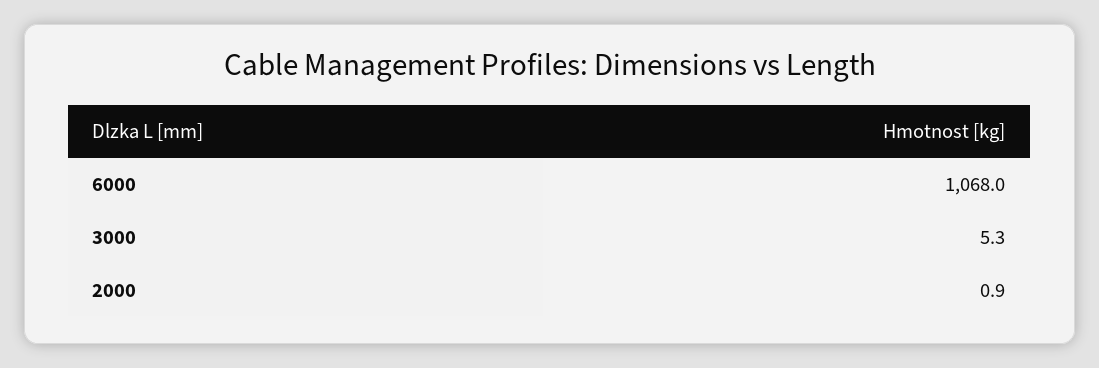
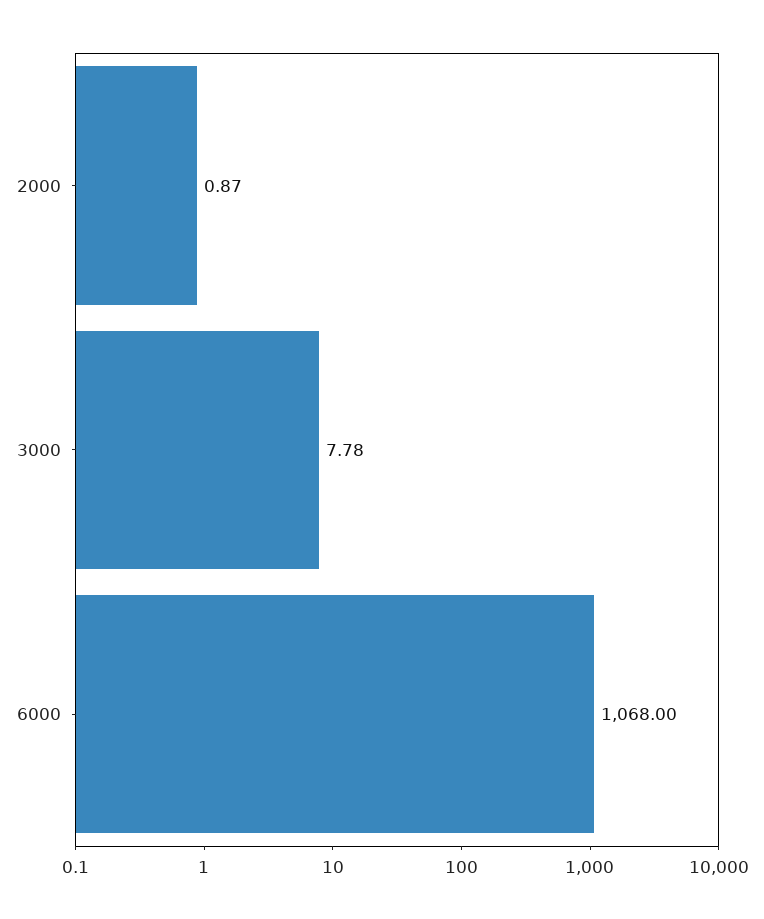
  {
    "6000": 1068,
-   "3000": 5.3,
+   "3000": 7.78,
    "2000": 0.87
  }

